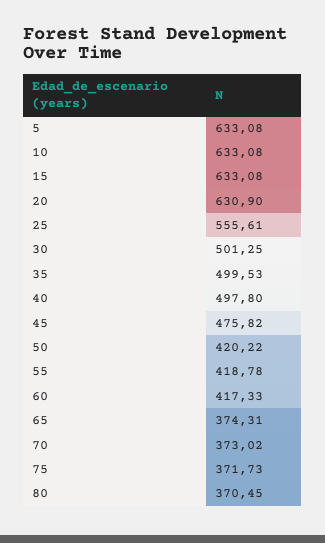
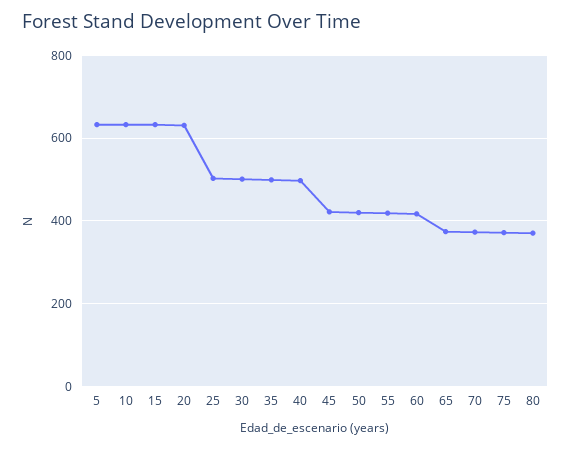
  {
    "5": 633.08,
    "10": 633.08,
    "15": 633.08,
    "20": 630.9,
-   "25": 555.61,
+   "25": 500,
    "30": 501.25,
    "35": 499.53,
    "40": 497.8,
-   "45": 475.82,
+   "45": 420,
    "50": 420.22,
    "55": 418.78,
    "60": 417.33,
    "65": 374.31,
    "70": 373.02,
    "75": 371.73,
    "80": 370.45
  }

